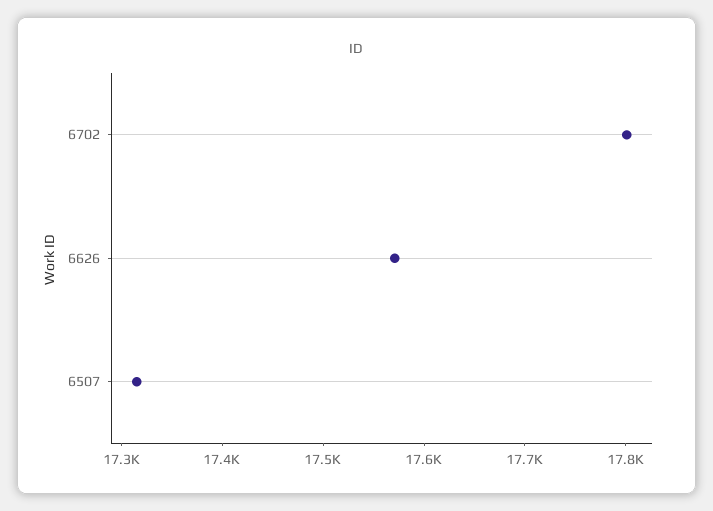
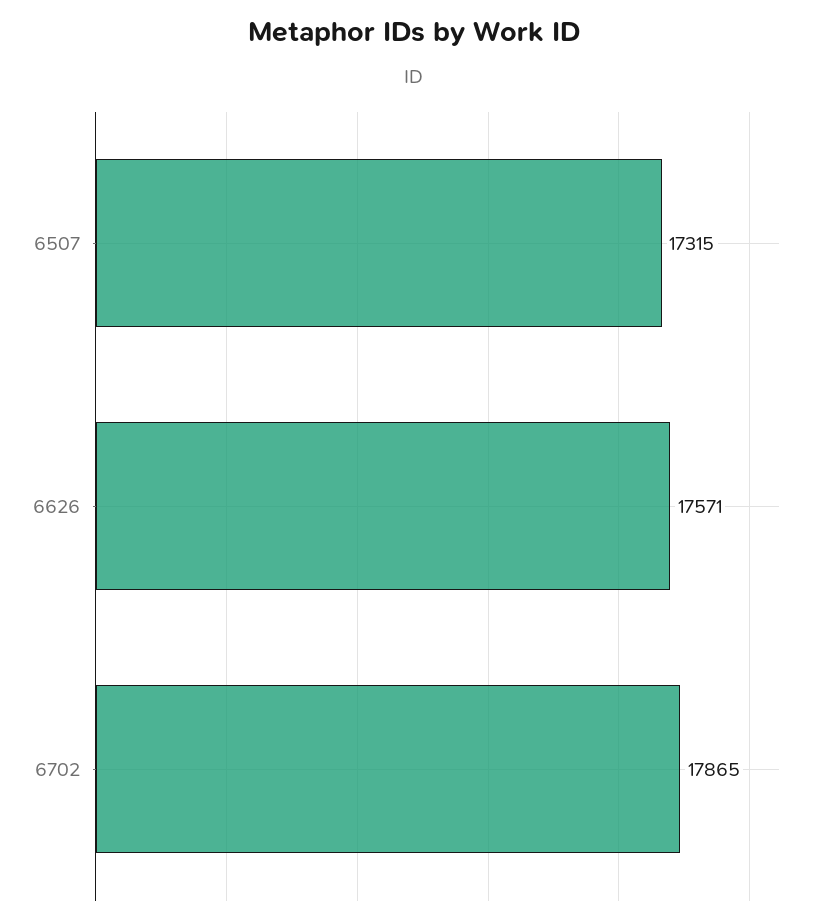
  {
-   "6702": 17800,
+   "6702": 17865,
    "6626": 17571,
    "6507": 17315
  }

